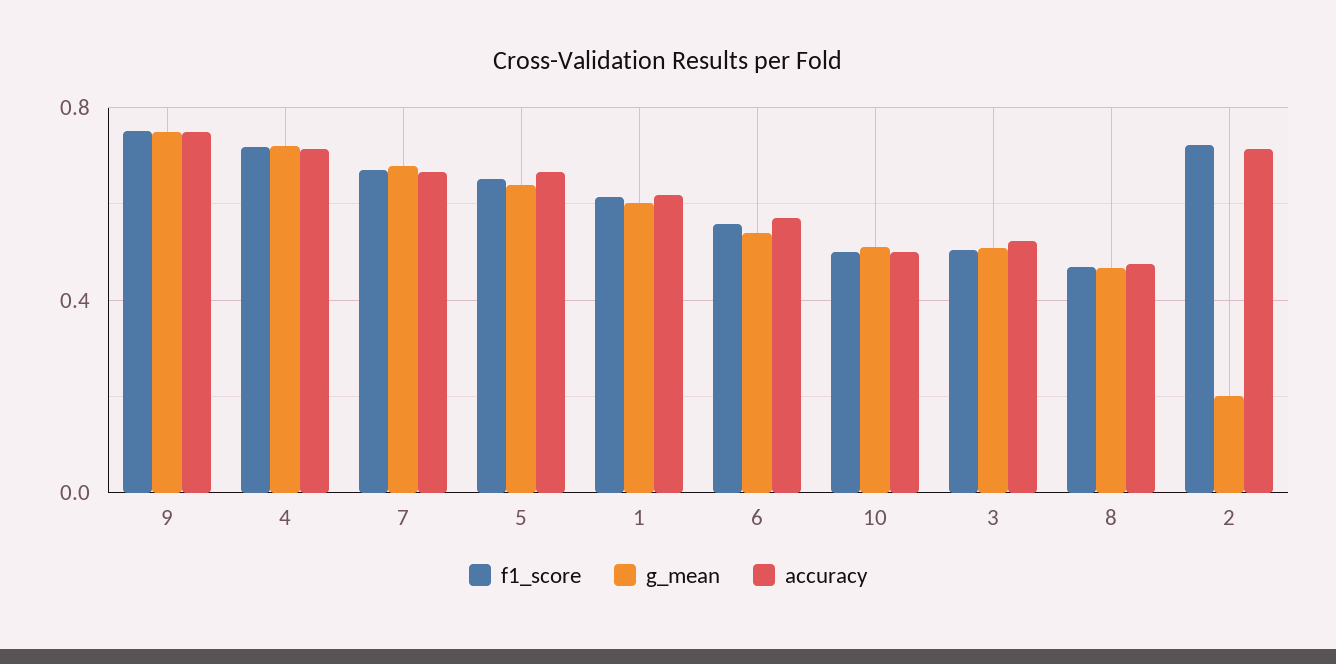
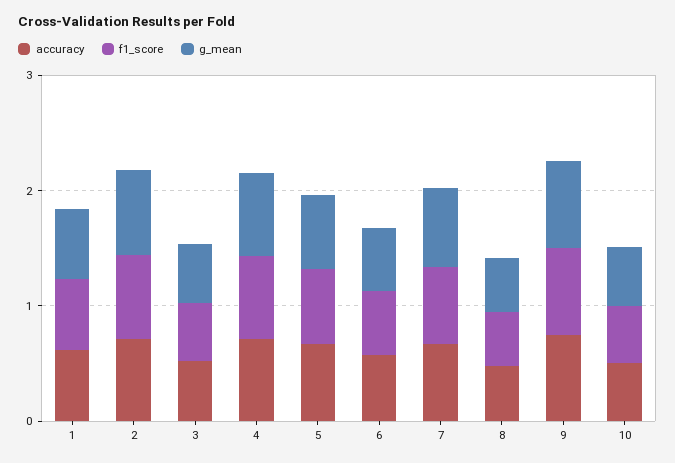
  {
    "f1_score": {
      "9": 0.75,
      "4": 0.7,
      "7": 0.65,
      "5": 0.65,
      "1": 0.6,
      "6": 0.55,
      "10": 0.5,
      "3": 0.5,
      "8": 0.45,
      "2": 0.7
    },
    "g_mean": {
      "9": 0.75,
      "4": 0.7,
      "7": 0.7,
      "5": 0.65,
      "1": 0.6,
      "6": 0.55,
      "10": 0.5,
      "3": 0.5,
      "8": 0.45,
-     "2": 0.2
+     "2": 0.8
    },
    "accuracy": {
      "9": 0.75,
      "4": 0.7,
      "7": 0.65,
      "5": 0.65,
      "1": 0.6,
      "6": 0.55,
      "10": 0.5,
      "3": 0.5,
      "8": 0.5,
      "2": 0.7
    }
  }

